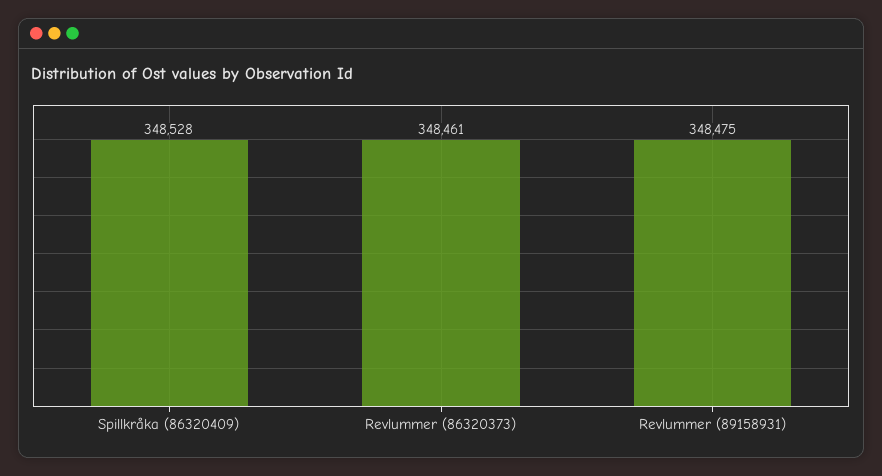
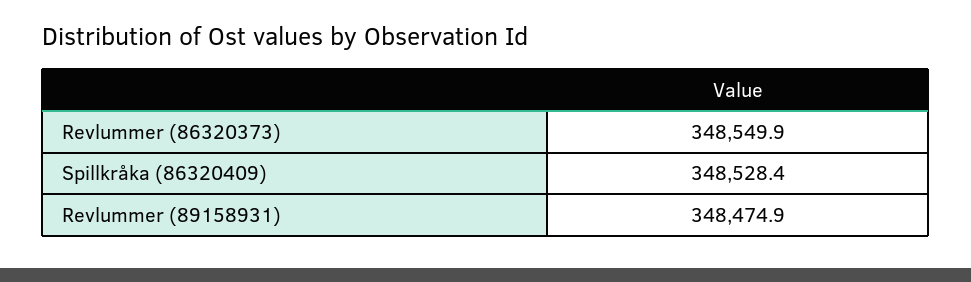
  {
    "Spillkråka (86320409)": 348528.4,
-   "Revlummer (86320373)": 348461,
+   "Revlummer (86320373)": 348549.9,
    "Revlummer (89158931)": 348474.9
  }

